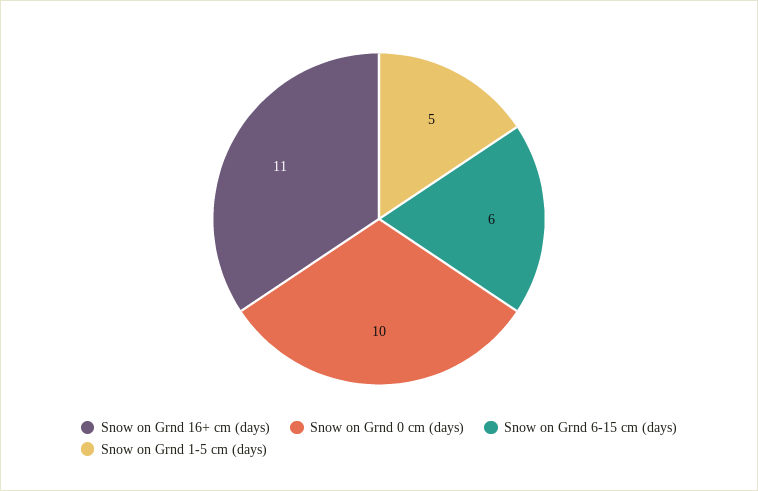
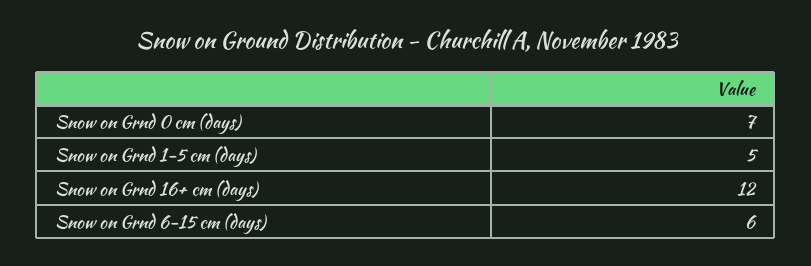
  {
-   "Snow on Grnd 16+ cm (days)": 11,
+   "Snow on Grnd 16+ cm (days)": 12,
-   "Snow on Grnd 0 cm (days)": 10,
+   "Snow on Grnd 0 cm (days)": 7,
    "Snow on Grnd 6-15 cm (days)": 6,
    "Snow on Grnd 1-5 cm (days)": 5
  }

